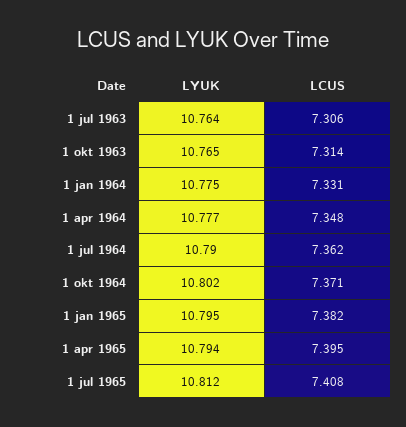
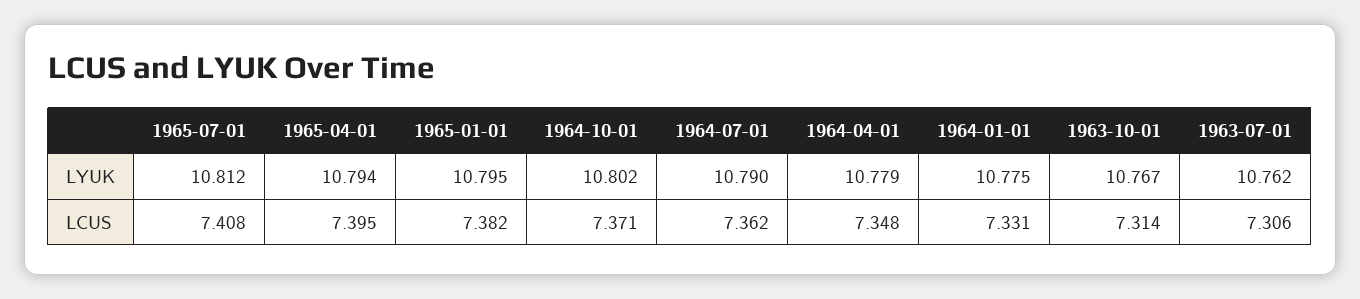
  {
    "LYUK": {
-     "1 jul 1963": 10.764,
+     "1 jul 1963": 10.762,
-     "1 okt 1963": 10.765,
+     "1 okt 1963": 10.767,
      "1 jan 1964": 10.775,
-     "1 apr 1964": 10.777,
+     "1 apr 1964": 10.779,
      "1 jul 1964": 10.79,
      "1 okt 1964": 10.802,
      "1 jan 1965": 10.795,
      "1 apr 1965": 10.794,
      "1 jul 1965": 10.812
    },
    "LCUS": {
      "1 jul 1963": 7.306,
      "1 okt 1963": 7.314,
      "1 jan 1964": 7.331,
      "1 apr 1964": 7.348,
      "1 jul 1964": 7.362,
      "1 okt 1964": 7.371,
      "1 jan 1965": 7.382,
      "1 apr 1965": 7.395,
      "1 jul 1965": 7.408
    }
  }

